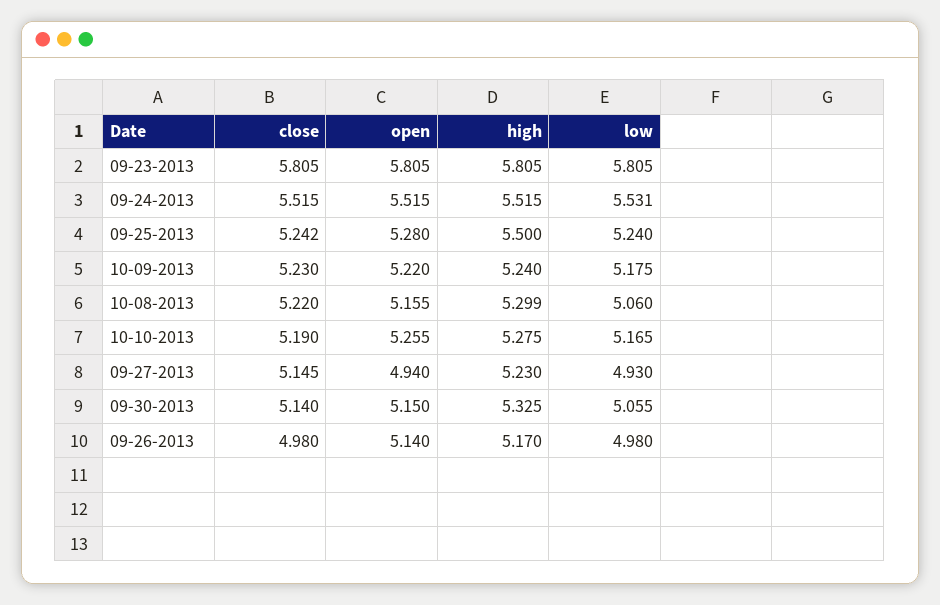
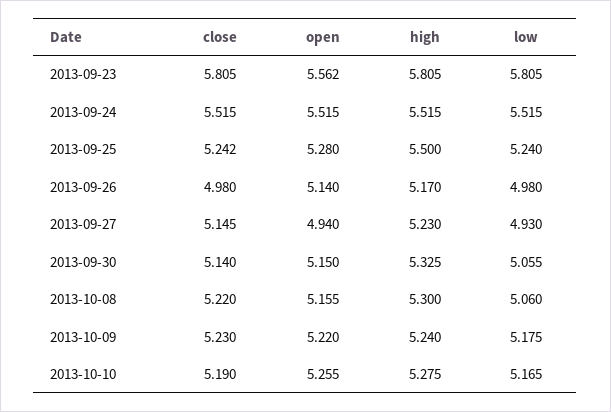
  {
    "close": {
      "09-23-2013": 5.805,
      "09-24-2013": 5.515,
      "09-25-2013": 5.242,
      "10-09-2013": 5.23,
      "10-08-2013": 5.22,
      "10-10-2013": 5.19,
      "09-27-2013": 5.145,
      "09-30-2013": 5.14,
      "09-26-2013": 4.98
    },
    "open": {
-     "09-23-2013": 5.805,
+     "09-23-2013": 5.562,
      "09-24-2013": 5.515,
      "09-25-2013": 5.28,
      "10-09-2013": 5.22,
      "10-08-2013": 5.155,
      "10-10-2013": 5.255,
      "09-27-2013": 4.94,
      "09-30-2013": 5.15,
      "09-26-2013": 5.14
    },
    "high": {
      "09-23-2013": 5.805,
      "09-24-2013": 5.515,
      "09-25-2013": 5.5,
      "10-09-2013": 5.24,
-     "10-08-2013": 5.299,
+     "10-08-2013": 5.3,
      "10-10-2013": 5.275,
      "09-27-2013": 5.23,
      "09-30-2013": 5.325,
      "09-26-2013": 5.17
    },
    "low": {
      "09-23-2013": 5.805,
-     "09-24-2013": 5.531,
+     "09-24-2013": 5.515,
      "09-25-2013": 5.24,
      "10-09-2013": 5.175,
      "10-08-2013": 5.06,
      "10-10-2013": 5.165,
      "09-27-2013": 4.93,
      "09-30-2013": 5.055,
      "09-26-2013": 4.98
    }
  }

